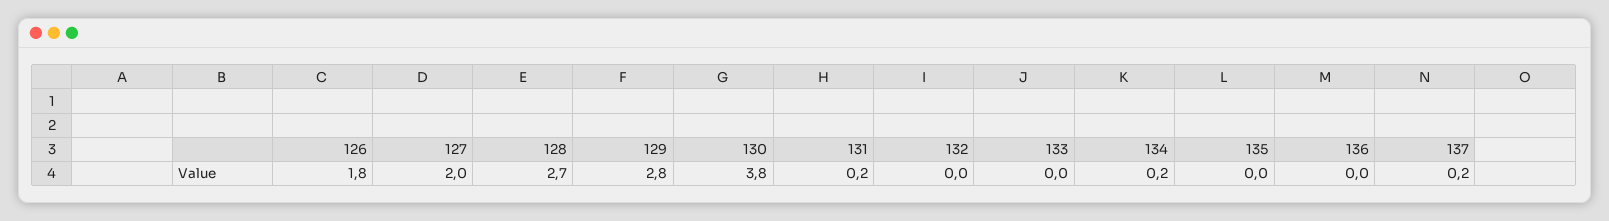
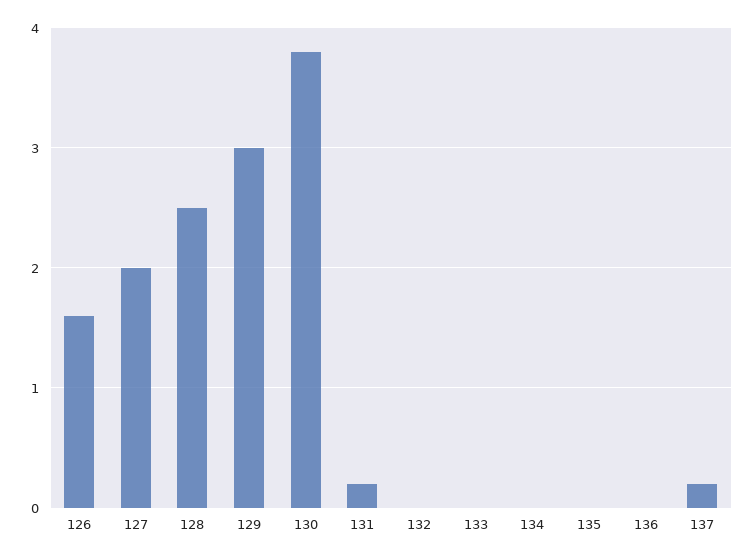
  {
-   "126": 1.8,
+   "126": 1.6,
    "127": 2,
-   "128": 2.7,
+   "128": 2.5,
-   "129": 2.8,
+   "129": 3,
    "130": 3.8,
    "131": 0.2,
    "132": 0,
    "133": 0,
-   "134": 0.2,
+   "134": 0,
    "135": 0,
    "136": 0,
    "137": 0.2
  }

